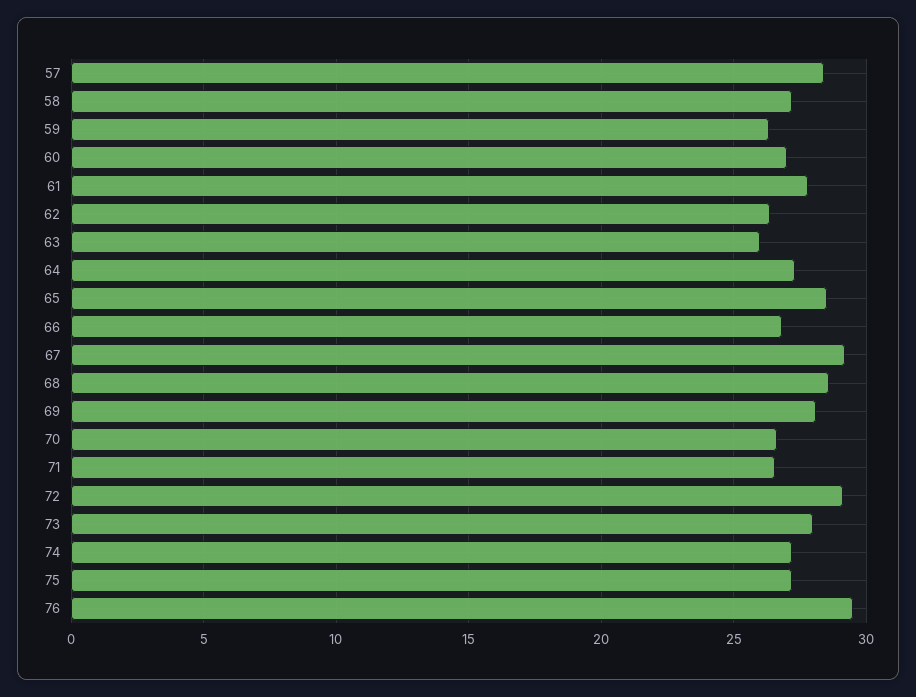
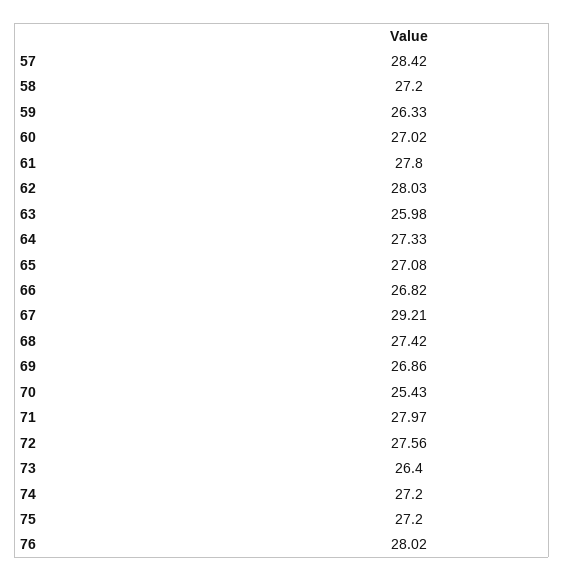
  {
    "57": 28.42,
    "58": 27.2,
    "59": 26.33,
    "60": 27.02,
    "61": 27.8,
-   "62": 26.5,
+   "62": 28.03,
    "63": 25.98,
    "64": 27.33,
-   "65": 28.5,
+   "65": 27.08,
    "66": 26.82,
    "67": 29.21,
-   "68": 28.5,
+   "68": 27.42,
-   "69": 28,
+   "69": 26.86,
-   "70": 26.5,
+   "70": 25.43,
-   "71": 26.5,
+   "71": 27.97,
-   "72": 29,
+   "72": 27.56,
-   "73": 28,
+   "73": 26.4,
    "74": 27.2,
    "75": 27.2,
-   "76": 29.5
+   "76": 28.02
  }

